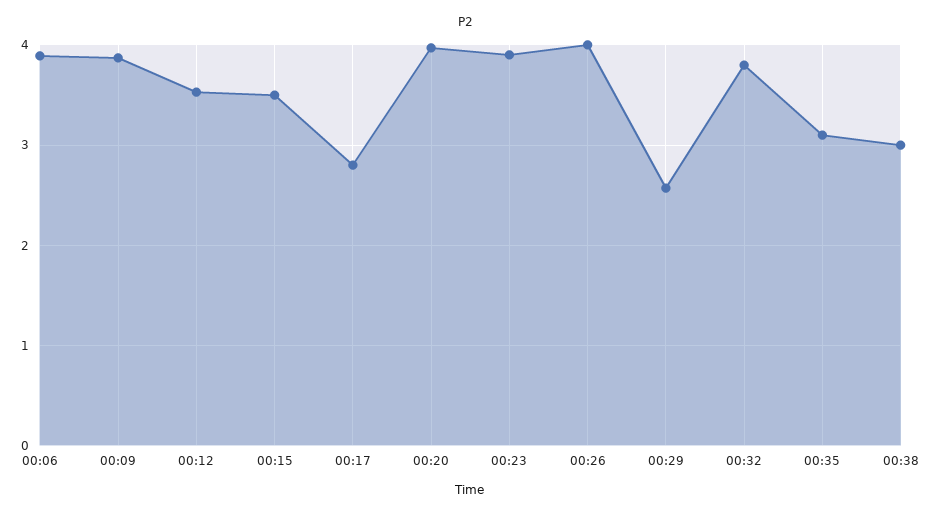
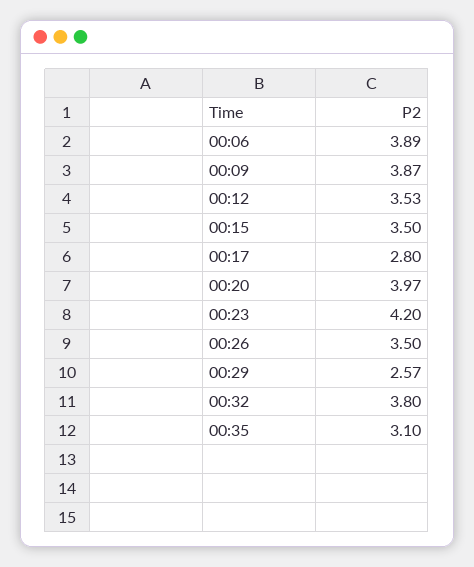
  {
    "00:06": 3.89,
    "00:09": 3.87,
    "00:12": 3.53,
    "00:15": 3.5,
    "00:17": 2.8,
    "00:20": 3.97,
-   "00:23": 3.9,
+   "00:23": 4.2,
-   "00:26": 4,
+   "00:26": 3.5,
    "00:29": 2.57,
    "00:32": 3.8,
-   "00:35": 3.1,
+   "00:35": 3.1
-   "00:38": 3
  }

